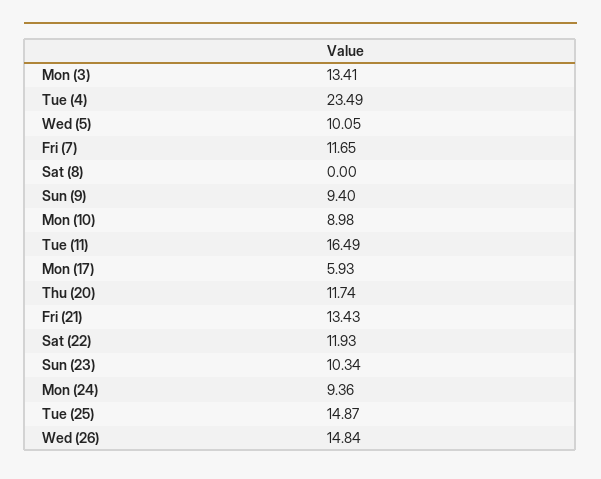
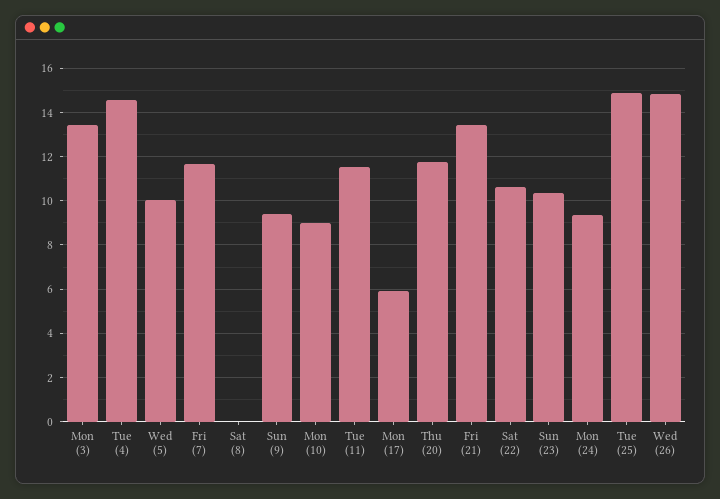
  {
    "Mon (3)": 13.41,
-   "Tue (4)": 23.49,
+   "Tue (4)": 14.5,
    "Wed (5)": 10.05,
    "Fri (7)": 11.65,
    "Sat (8)": 0,
    "Sun (9)": 9.4,
    "Mon (10)": 8.98,
-   "Tue (11)": 16.49,
+   "Tue (11)": 11.5,
    "Mon (17)": 5.93,
    "Thu (20)": 11.74,
    "Fri (21)": 13.43,
-   "Sat (22)": 11.93,
+   "Sat (22)": 10.5,
    "Sun (23)": 10.34,
    "Mon (24)": 9.36,
    "Tue (25)": 14.87,
    "Wed (26)": 14.84
  }

